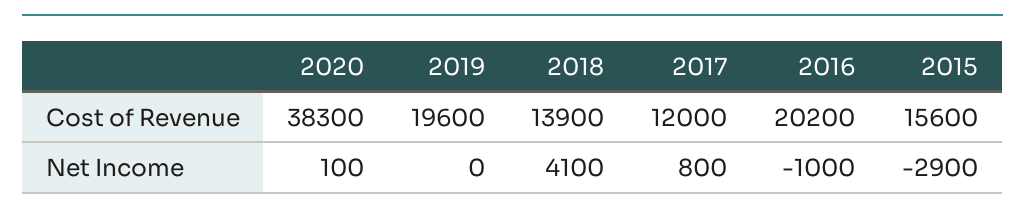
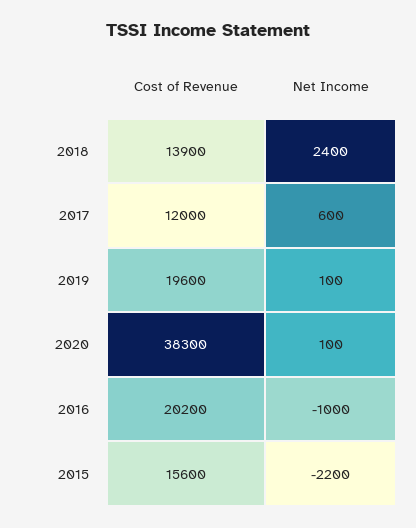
  {
    "2020": {
      "Cost of Revenue": 38300,
      "Net Income": 100
    },
    "2019": {
      "Cost of Revenue": 19600,
-     "Net Income": 0
+     "Net Income": 100
    },
    "2018": {
      "Cost of Revenue": 13900,
-     "Net Income": 4100
+     "Net Income": 2400
    },
    "2017": {
      "Cost of Revenue": 12000,
-     "Net Income": 800
+     "Net Income": 600
    },
    "2016": {
      "Cost of Revenue": 20200,
      "Net Income": -1000
    },
    "2015": {
      "Cost of Revenue": 15600,
-     "Net Income": -2900
+     "Net Income": -2200
    }
  }

